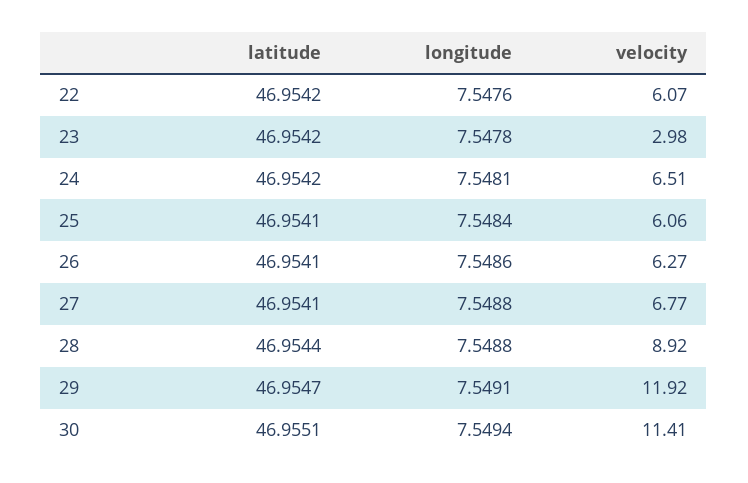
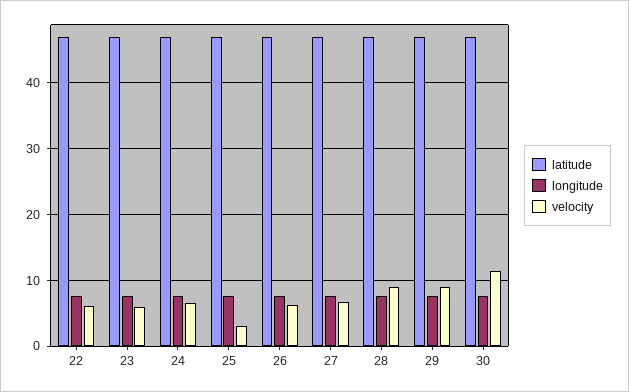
  {
    "latitude": {
      "22": 46.9542,
      "23": 46.9542,
      "24": 46.9542,
      "25": 46.9541,
      "26": 46.9541,
      "27": 46.9541,
      "28": 46.9544,
      "29": 46.9547,
      "30": 46.9551
    },
    "longitude": {
      "22": 7.5476,
      "23": 7.5478,
      "24": 7.5481,
      "25": 7.5484,
      "26": 7.5486,
      "27": 7.5488,
      "28": 7.5488,
      "29": 7.5491,
      "30": 7.5494
    },
    "velocity": {
      "22": 6.07,
-     "23": 2.98,
+     "23": 6,
      "24": 6.51,
-     "25": 6.06,
+     "25": 3,
      "26": 6.27,
      "27": 6.77,
      "28": 8.92,
-     "29": 11.92,
+     "29": 9,
      "30": 11.41
    }
  }

